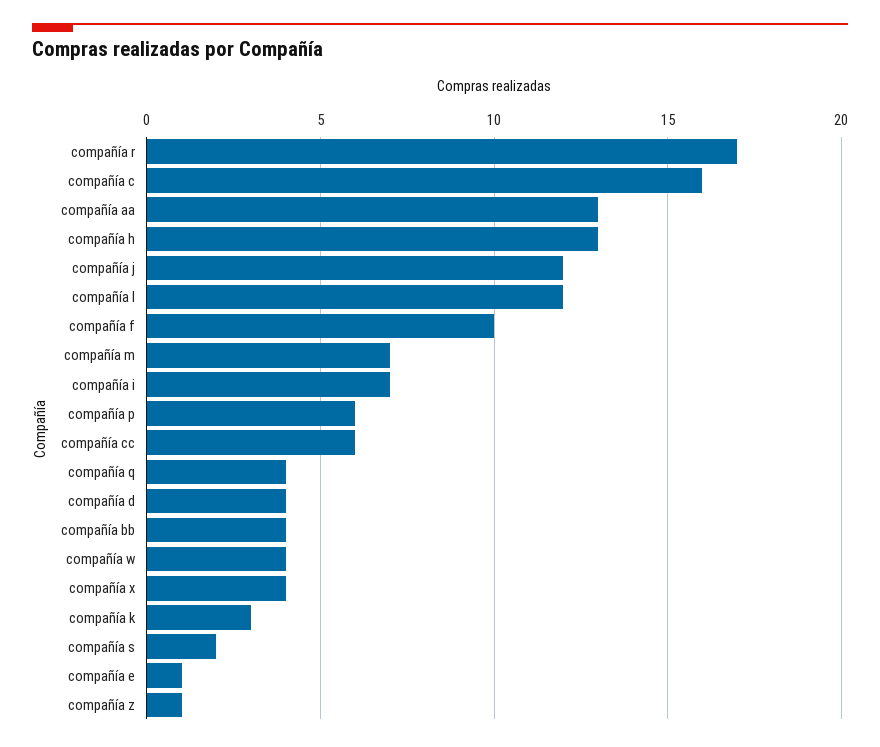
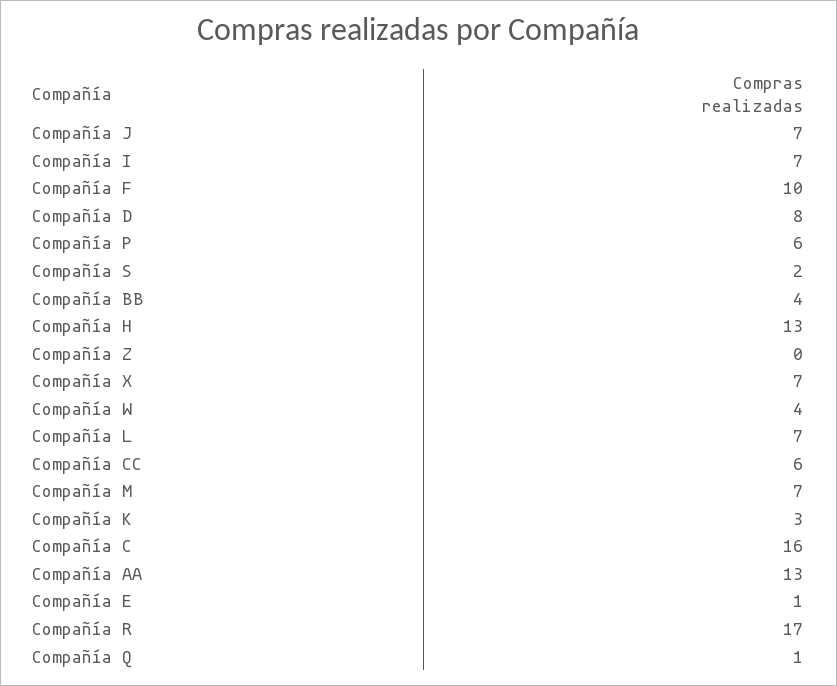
  {
    "compañía r": 17,
    "compañía c": 16,
    "compañía aa": 13,
    "compañía h": 13,
-   "compañía j": 12,
+   "compañía j": 7,
-   "compañía l": 12,
+   "compañía l": 7,
    "compañía f": 10,
    "compañía m": 7,
    "compañía i": 7,
    "compañía p": 6,
    "compañía cc": 6,
-   "compañía q": 4,
+   "compañía q": 1,
-   "compañía d": 4,
+   "compañía d": 8,
    "compañía bb": 4,
    "compañía w": 4,
-   "compañía x": 4,
+   "compañía x": 7,
    "compañía k": 3,
    "compañía s": 2,
    "compañía e": 1,
-   "compañía z": 1
+   "compañía z": 0
  }

